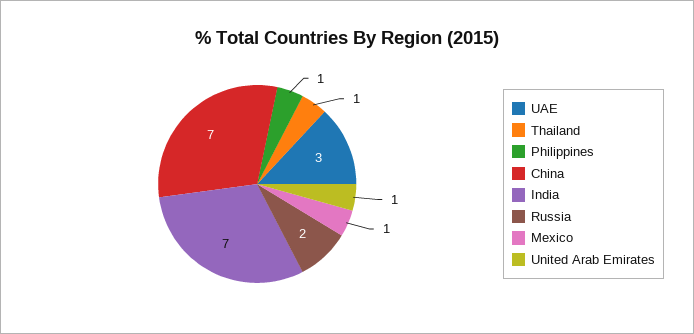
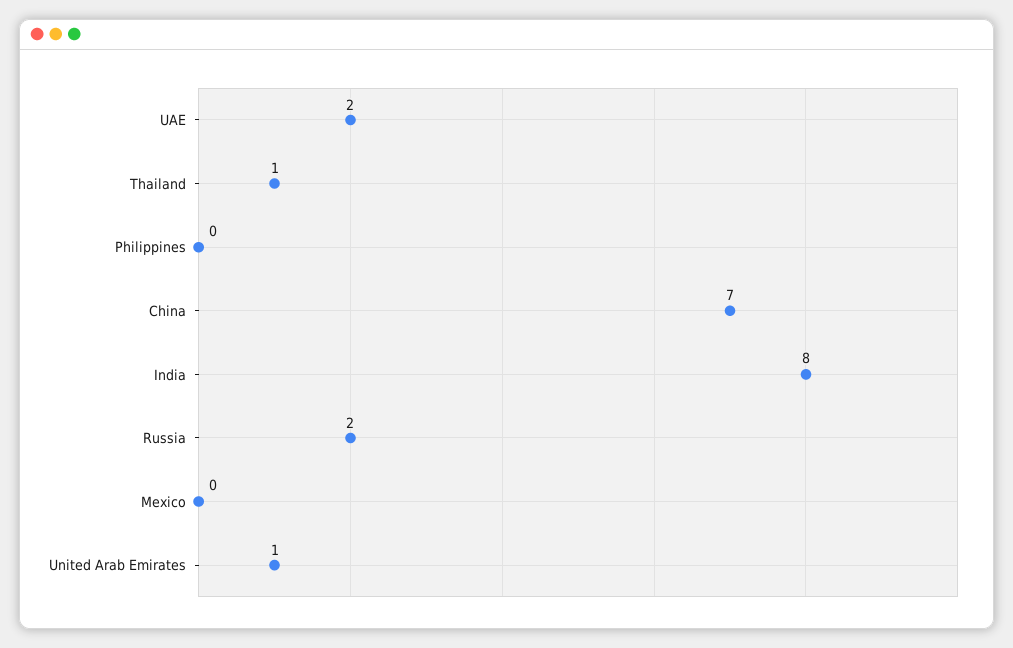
  {
-   "UAE": 3,
+   "UAE": 2,
    "Thailand": 1,
-   "Philippines": 1,
+   "Philippines": 0,
    "China": 7,
-   "India": 7,
+   "India": 8,
    "Russia": 2,
-   "Mexico": 1,
+   "Mexico": 0,
    "United Arab Emirates": 1
  }

